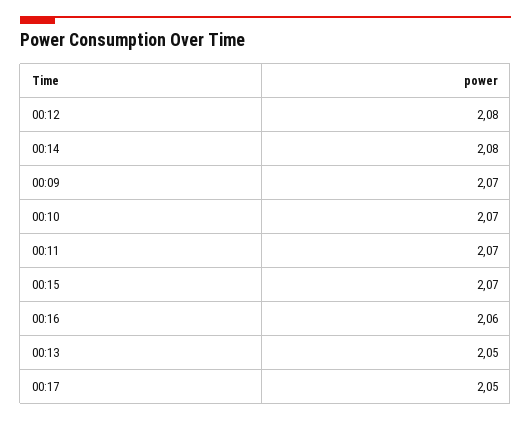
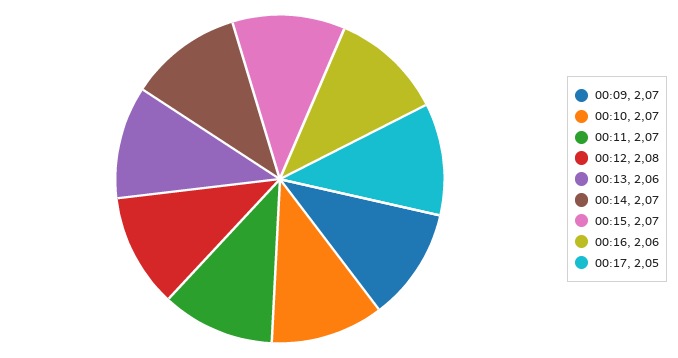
  {
    "00:12": 2.08,
-   "00:14": 2.08,
+   "00:14": 2.07,
    "00:09": 2.07,
    "00:10": 2.07,
    "00:11": 2.07,
    "00:15": 2.07,
    "00:16": 2.06,
-   "00:13": 2.05,
+   "00:13": 2.06,
    "00:17": 2.05
  }

